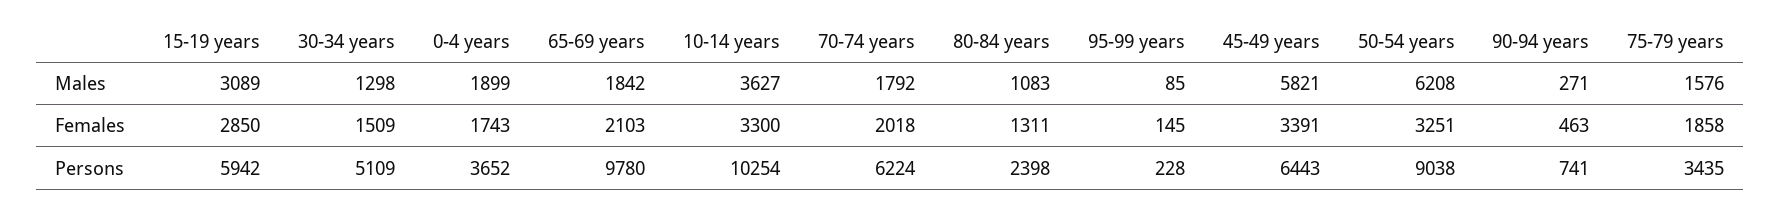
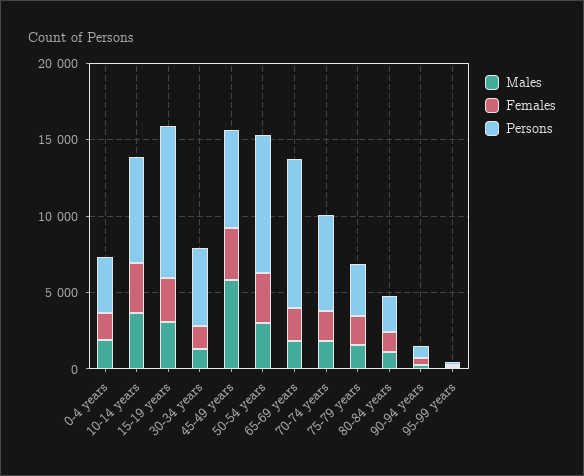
  {
    "Males": {
      "15-19 years": 3089,
      "30-34 years": 1298,
      "0-4 years": 1899,
      "65-69 years": 1842,
      "10-14 years": 3627,
      "70-74 years": 1792,
      "80-84 years": 1083,
      "95-99 years": 85,
      "45-49 years": 5821,
-     "50-54 years": 6208,
+     "50-54 years": 3000,
      "90-94 years": 271,
      "75-79 years": 1576
    },
    "Females": {
      "15-19 years": 2850,
      "30-34 years": 1509,
      "0-4 years": 1743,
      "65-69 years": 2103,
      "10-14 years": 3300,
      "70-74 years": 2018,
      "80-84 years": 1311,
      "95-99 years": 145,
      "45-49 years": 3391,
      "50-54 years": 3251,
      "90-94 years": 463,
      "75-79 years": 1858
    },
    "Persons": {
-     "15-19 years": 5942,
+     "15-19 years": 10000,
      "30-34 years": 5109,
      "0-4 years": 3652,
      "65-69 years": 9780,
-     "10-14 years": 10254,
+     "10-14 years": 7000,
      "70-74 years": 6224,
      "80-84 years": 2398,
      "95-99 years": 228,
      "45-49 years": 6443,
      "50-54 years": 9038,
      "90-94 years": 741,
      "75-79 years": 3435
    }
  }

